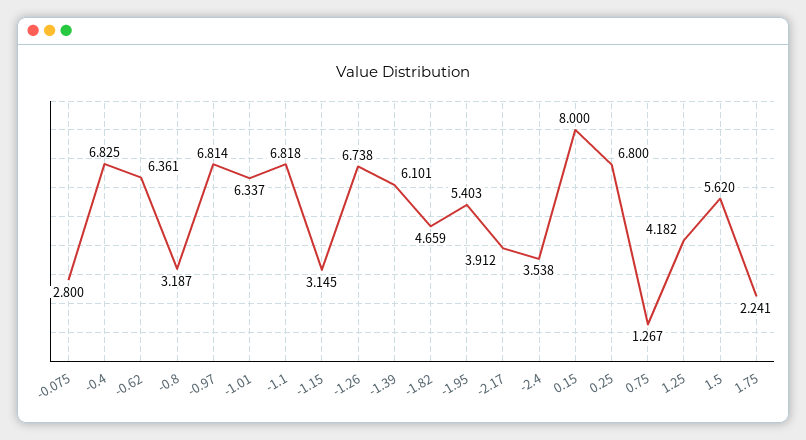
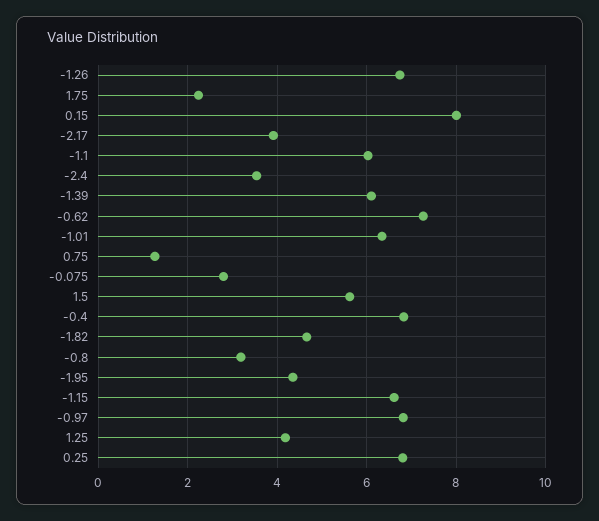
  {
    "-0.075": 2.8,
    "-0.4": 6.825,
-   "-0.62": 6.361,
+   "-0.62": 7.2,
    "-0.8": 3.187,
    "-0.97": 6.814,
    "-1.01": 6.337,
-   "-1.1": 6.818,
+   "-1.1": 6,
-   "-1.15": 3.145,
+   "-1.15": 6.6,
    "-1.26": 6.738,
    "-1.39": 6.101,
    "-1.82": 4.659,
-   "-1.95": 5.403,
+   "-1.95": 4.4,
    "-2.17": 3.912,
    "-2.4": 3.538,
    "0.15": 8,
    "0.25": 6.8,
    "0.75": 1.267,
    "1.25": 4.182,
    "1.5": 5.62,
    "1.75": 2.241
  }

